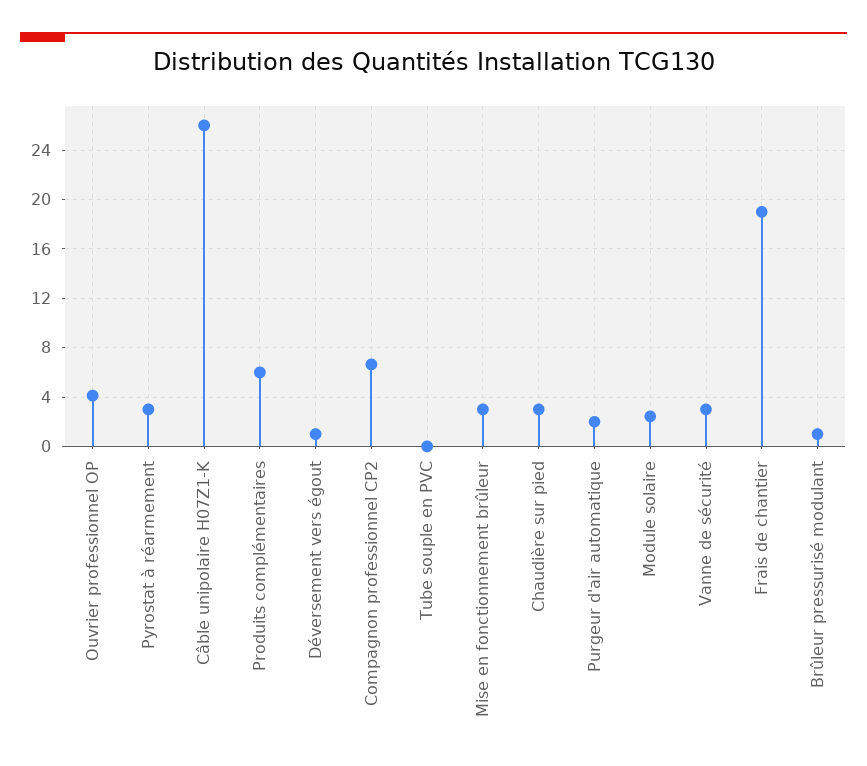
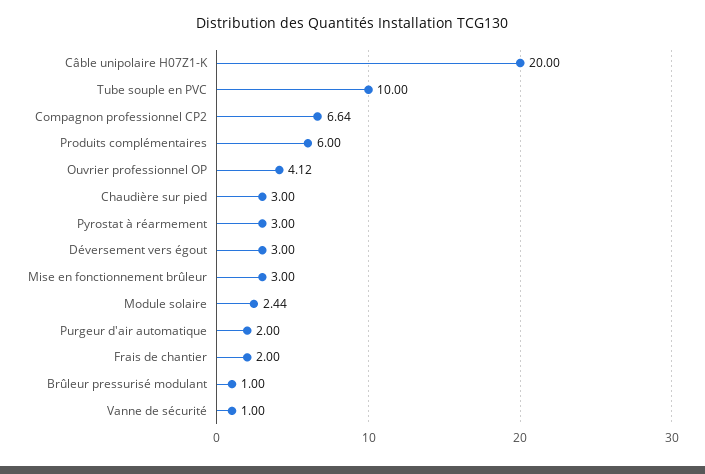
  {
    "Ouvrier professionnel OP": 4.12,
    "Pyrostat à réarmement": 3,
-   "Câble unipolaire H07Z1-K": 26,
+   "Câble unipolaire H07Z1-K": 20,
    "Produits complémentaires": 6,
-   "Déversement vers égout": 1,
+   "Déversement vers égout": 3,
    "Compagnon professionnel CP2": 6.64,
-   "Tube souple en PVC": 0,
+   "Tube souple en PVC": 10,
    "Mise en fonctionnement brûleur": 3,
    "Chaudière sur pied": 3,
    "Purgeur d'air automatique": 2,
    "Module solaire": 2.44,
-   "Vanne de sécurité": 3,
+   "Vanne de sécurité": 1,
-   "Frais de chantier": 19,
+   "Frais de chantier": 2,
    "Brûleur pressurisé modulant": 1
  }

